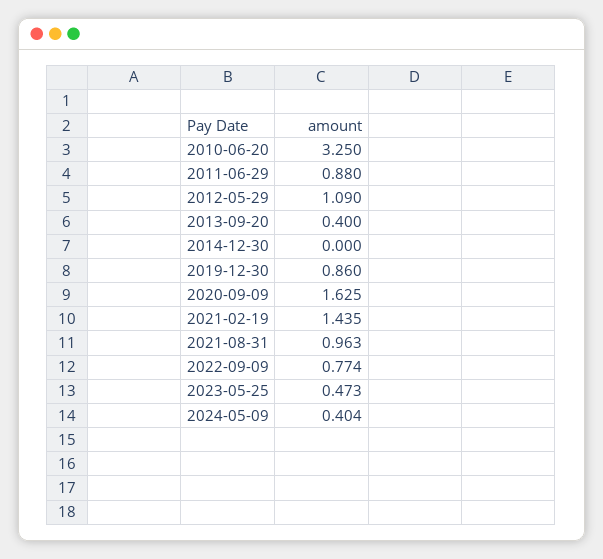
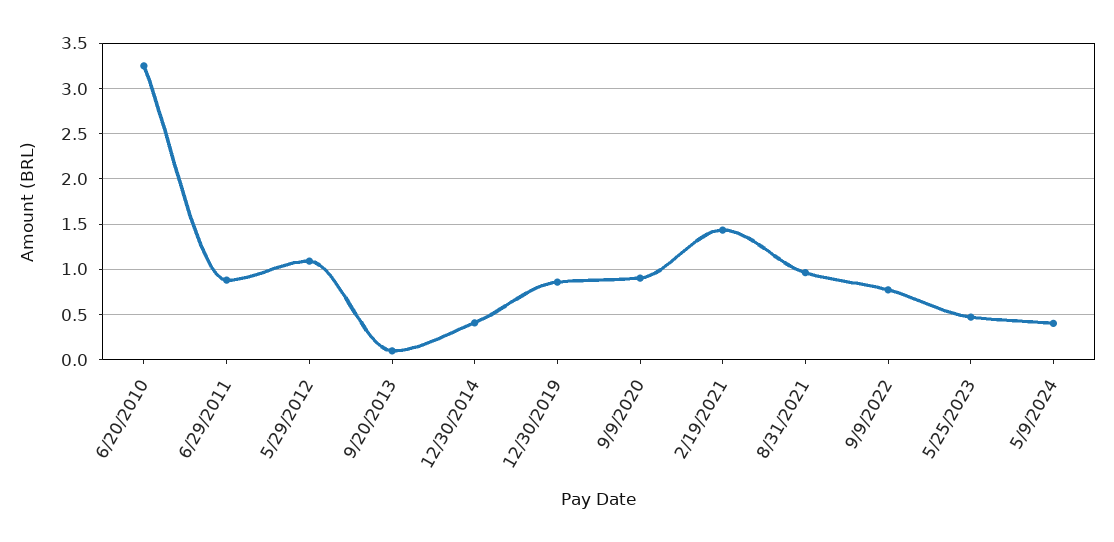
  {
    "2010-06-20": 3.25,
    "2011-06-29": 0.88,
    "2012-05-29": 1.09,
-   "2013-09-20": 0.4,
+   "2013-09-20": 0.1,
-   "2014-12-30": 0,
+   "2014-12-30": 0.4,
    "2019-12-30": 0.86,
-   "2020-09-09": 1.625,
+   "2020-09-09": 0.9,
    "2021-02-19": 1.435,
    "2021-08-31": 0.963,
    "2022-09-09": 0.774,
    "2023-05-25": 0.473,
    "2024-05-09": 0.404
  }

